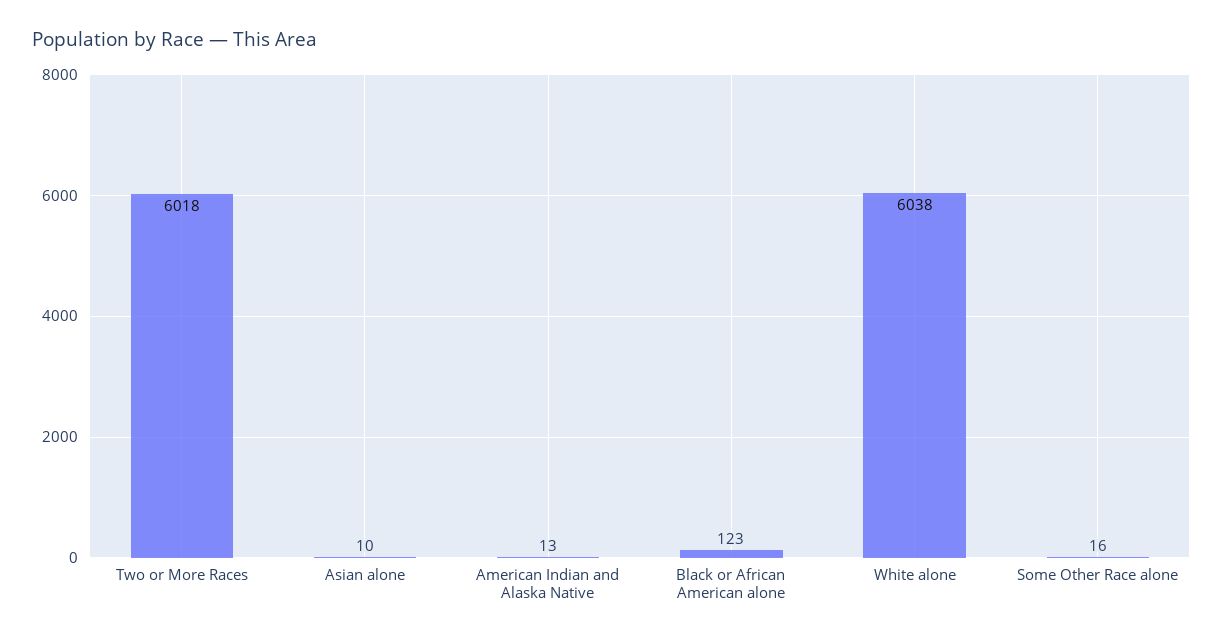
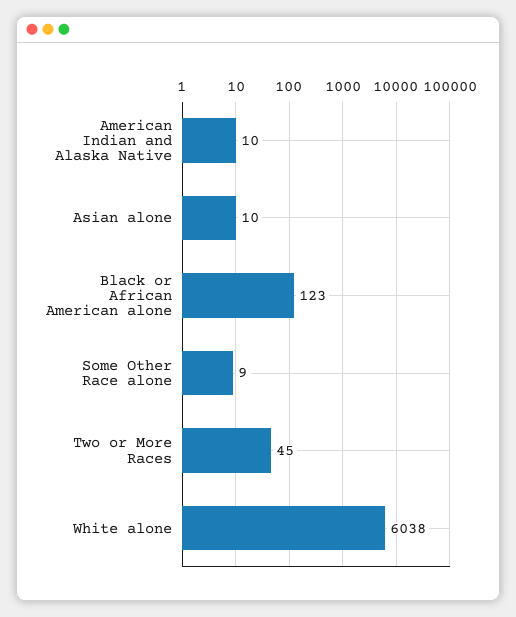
  {
-   "Two or More Races": 6018,
+   "Two or More Races": 45,
    "Asian alone": 10,
-   "American Indian and Alaska Native": 13,
+   "American Indian and Alaska Native": 10,
    "Black or African American alone": 123,
    "White alone": 6038,
-   "Some Other Race alone": 16
+   "Some Other Race alone": 9
  }

